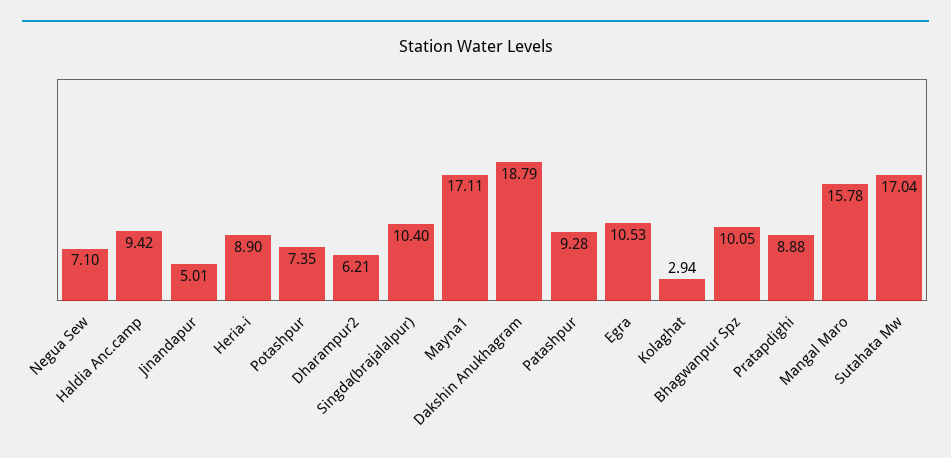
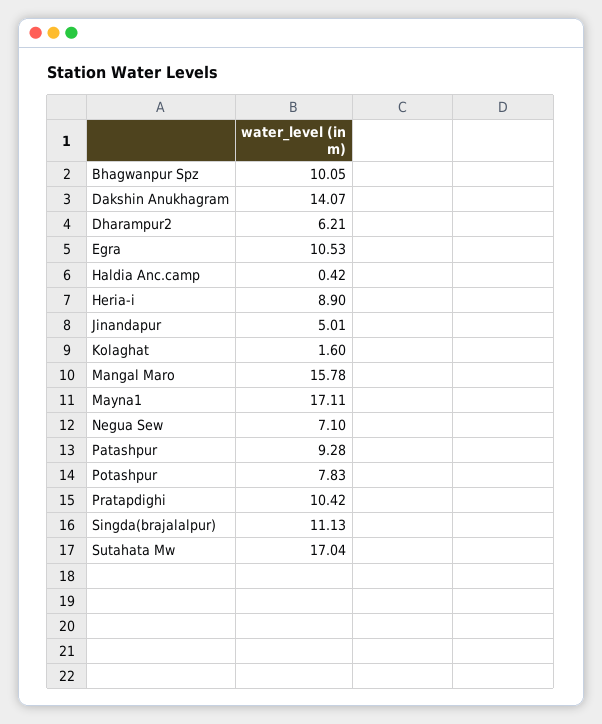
  {
    "Negua Sew": 7.1,
-   "Haldia Anc.camp": 9.42,
+   "Haldia Anc.camp": 0.42,
    "Jinandapur": 5.01,
    "Heria-i": 8.9,
-   "Potashpur": 7.35,
+   "Potashpur": 7.83,
    "Dharampur2": 6.21,
-   "Singda(brajalalpur)": 10.4,
+   "Singda(brajalalpur)": 11.13,
    "Mayna1": 17.11,
-   "Dakshin Anukhagram": 18.79,
+   "Dakshin Anukhagram": 14.07,
    "Patashpur": 9.28,
    "Egra": 10.53,
-   "Kolaghat": 2.94,
+   "Kolaghat": 1.6,
    "Bhagwanpur Spz": 10.05,
-   "Pratapdighi": 8.88,
+   "Pratapdighi": 10.42,
    "Mangal Maro": 15.78,
    "Sutahata Mw": 17.04
  }

